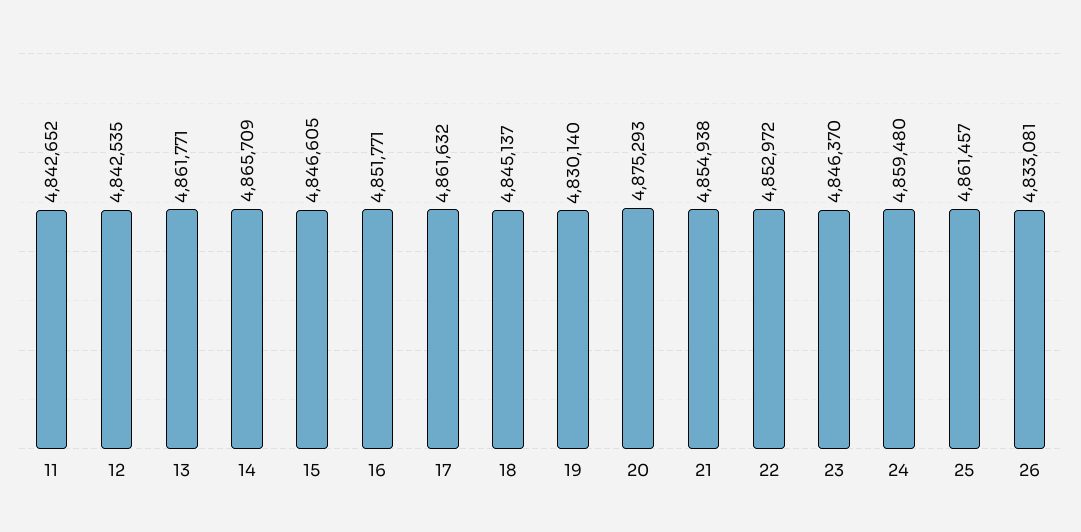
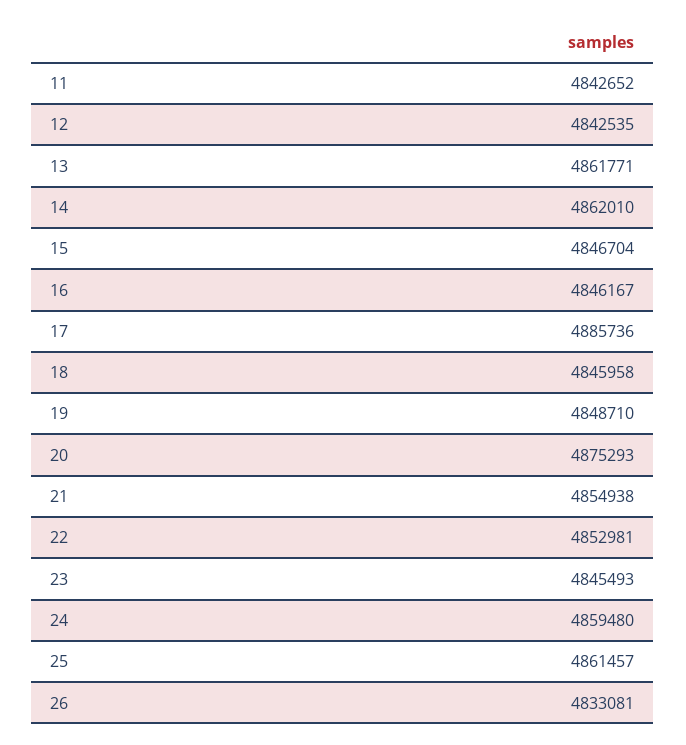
  {
    "11": 4842652,
    "12": 4842535,
    "13": 4861771,
-   "14": 4865709,
+   "14": 4862010,
-   "15": 4846605,
+   "15": 4846704,
-   "16": 4851771,
+   "16": 4846167,
-   "17": 4861632,
+   "17": 4885736,
-   "18": 4845137,
+   "18": 4845958,
-   "19": 4830140,
+   "19": 4848710,
    "20": 4875293,
    "21": 4854938,
-   "22": 4852972,
+   "22": 4852981,
-   "23": 4846370,
+   "23": 4845493,
    "24": 4859480,
    "25": 4861457,
    "26": 4833081
  }

